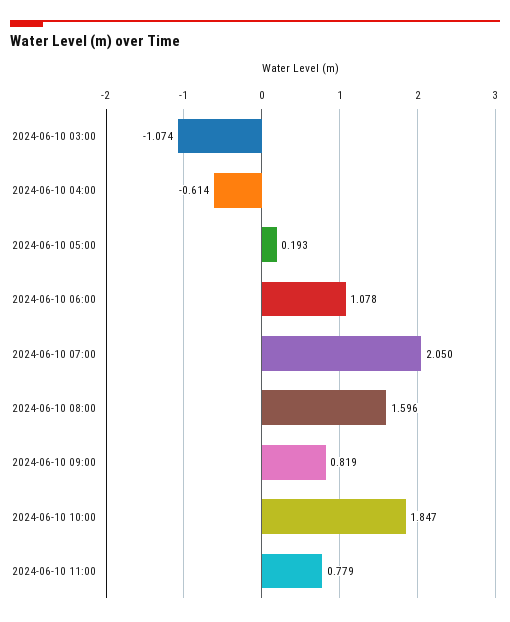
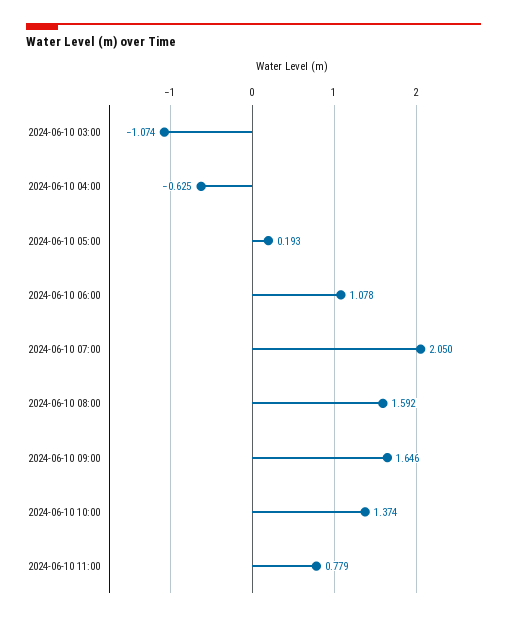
  {
    "2024-06-10 03:00": -1.074,
-   "2024-06-10 04:00": -0.614,
+   "2024-06-10 04:00": -0.625,
    "2024-06-10 05:00": 0.193,
    "2024-06-10 06:00": 1.078,
    "2024-06-10 07:00": 2.05,
-   "2024-06-10 08:00": 1.596,
+   "2024-06-10 08:00": 1.592,
-   "2024-06-10 09:00": 0.819,
+   "2024-06-10 09:00": 1.646,
-   "2024-06-10 10:00": 1.847,
+   "2024-06-10 10:00": 1.374,
    "2024-06-10 11:00": 0.779
  }

